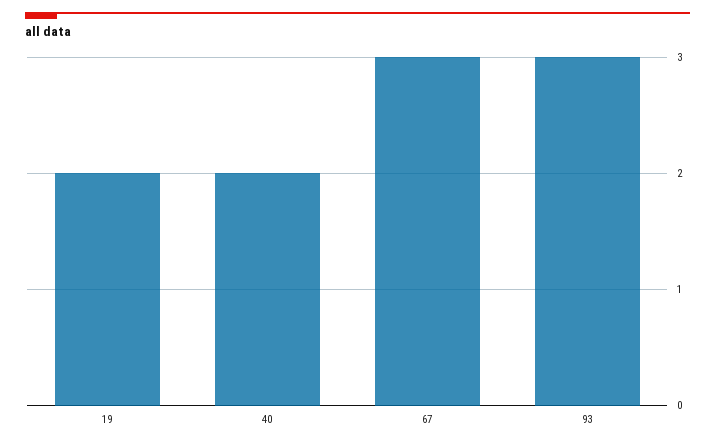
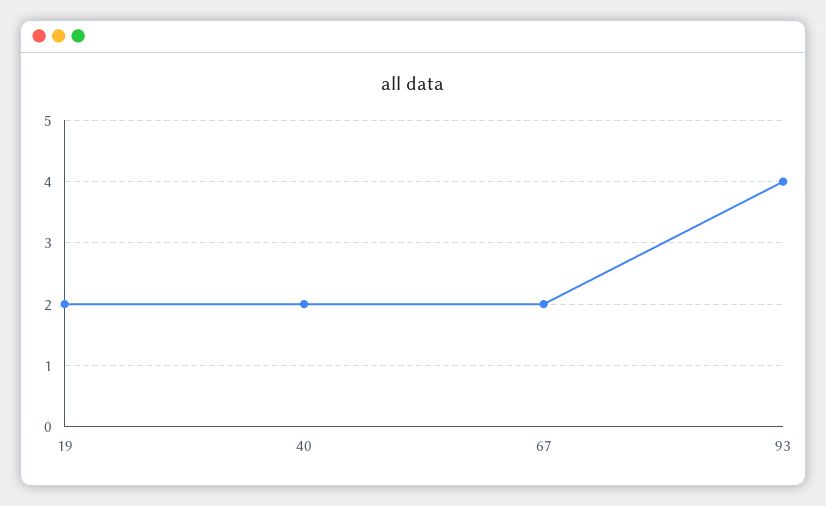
  {
    "19": 2,
    "40": 2,
-   "67": 3,
+   "67": 2,
-   "93": 3
+   "93": 4
  }

